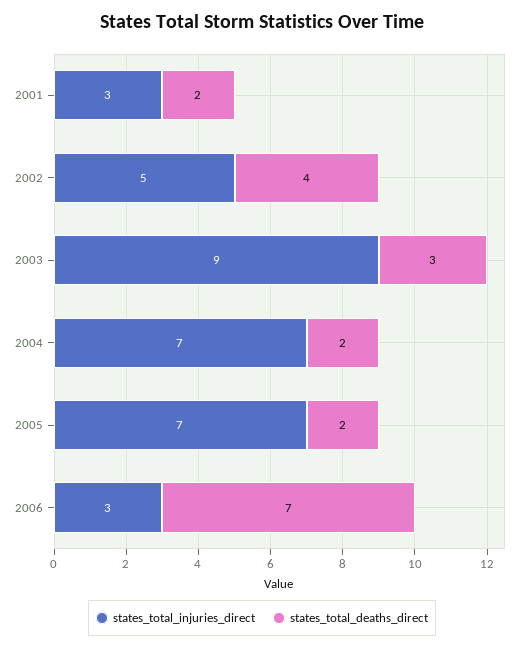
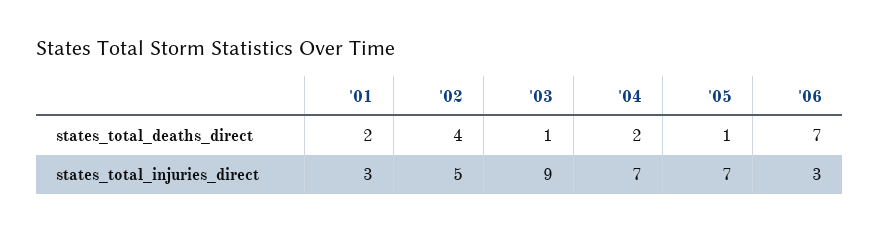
  {
    "states_total_injuries_direct": {
      "2001": 3,
      "2002": 5,
      "2003": 9,
      "2004": 7,
      "2005": 7,
      "2006": 3
    },
    "states_total_deaths_direct": {
      "2001": 2,
      "2002": 4,
-     "2003": 3,
+     "2003": 1,
      "2004": 2,
-     "2005": 2,
+     "2005": 1,
      "2006": 7
    }
  }

